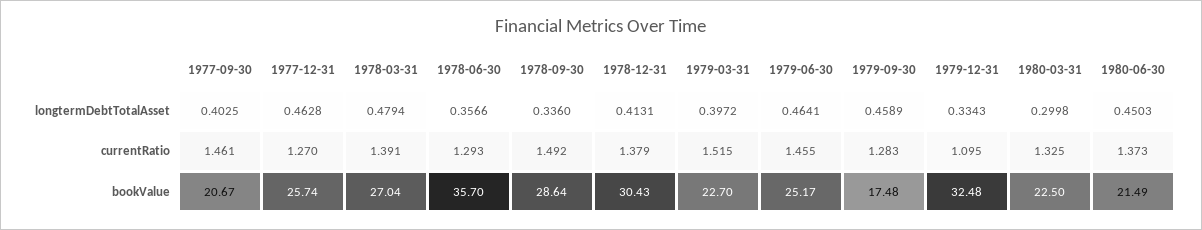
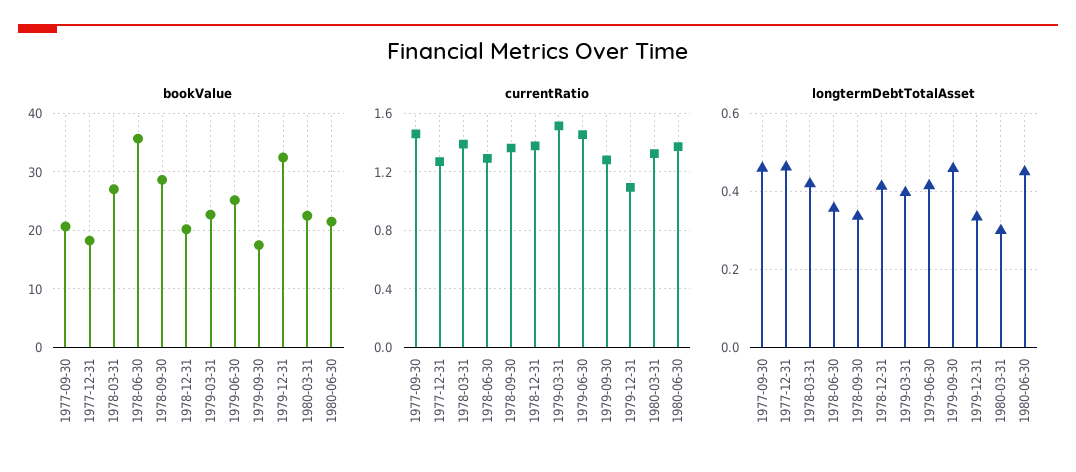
  {
    "longtermDebtTotalAsset": {
-     "1977-09-30": 0.4025,
+     "1977-09-30": 0.46,
      "1977-12-31": 0.4628,
-     "1978-03-31": 0.4794,
+     "1978-03-31": 0.42,
      "1978-06-30": 0.3566,
      "1978-09-30": 0.336,
      "1978-12-31": 0.4131,
      "1979-03-31": 0.3972,
-     "1979-06-30": 0.4641,
+     "1979-06-30": 0.42,
      "1979-09-30": 0.4589,
      "1979-12-31": 0.3343,
      "1980-03-31": 0.2998,
      "1980-06-30": 0.4503
    },
    "currentRatio": {
      "1977-09-30": 1.461,
      "1977-12-31": 1.27,
      "1978-03-31": 1.391,
      "1978-06-30": 1.293,
-     "1978-09-30": 1.492,
+     "1978-09-30": 1.35,
      "1978-12-31": 1.379,
      "1979-03-31": 1.515,
      "1979-06-30": 1.455,
      "1979-09-30": 1.283,
      "1979-12-31": 1.095,
      "1980-03-31": 1.325,
      "1980-06-30": 1.373
    },
    "bookValue": {
      "1977-09-30": 20.67,
-     "1977-12-31": 25.74,
+     "1977-12-31": 18,
      "1978-03-31": 27.04,
      "1978-06-30": 35.7,
      "1978-09-30": 28.64,
-     "1978-12-31": 30.43,
+     "1978-12-31": 20,
      "1979-03-31": 22.7,
      "1979-06-30": 25.17,
      "1979-09-30": 17.48,
      "1979-12-31": 32.48,
      "1980-03-31": 22.5,
      "1980-06-30": 21.49
    }
  }

